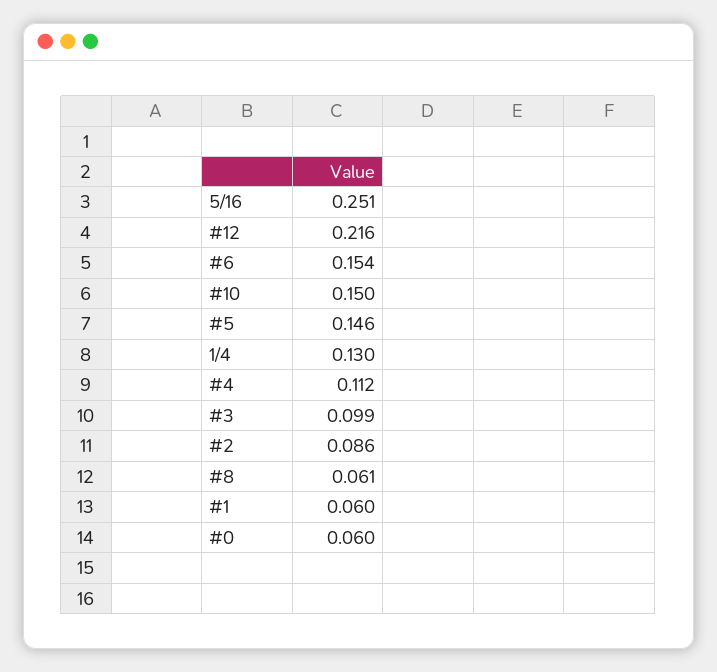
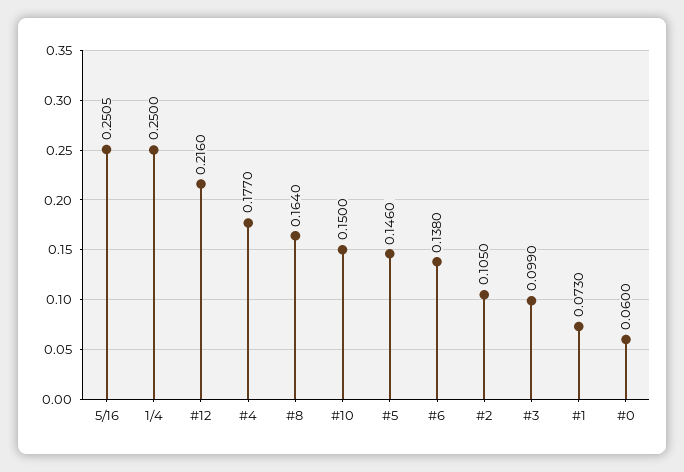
  {
    "5/16": 0.2505,
    "#12": 0.216,
-   "#6": 0.154,
+   "#6": 0.138,
    "#10": 0.15,
    "#5": 0.146,
-   "1/4": 0.13,
+   "1/4": 0.25,
-   "#4": 0.112,
+   "#4": 0.177,
    "#3": 0.099,
-   "#2": 0.086,
+   "#2": 0.105,
-   "#8": 0.061,
+   "#8": 0.164,
-   "#1": 0.06,
+   "#1": 0.073,
    "#0": 0.06
  }

